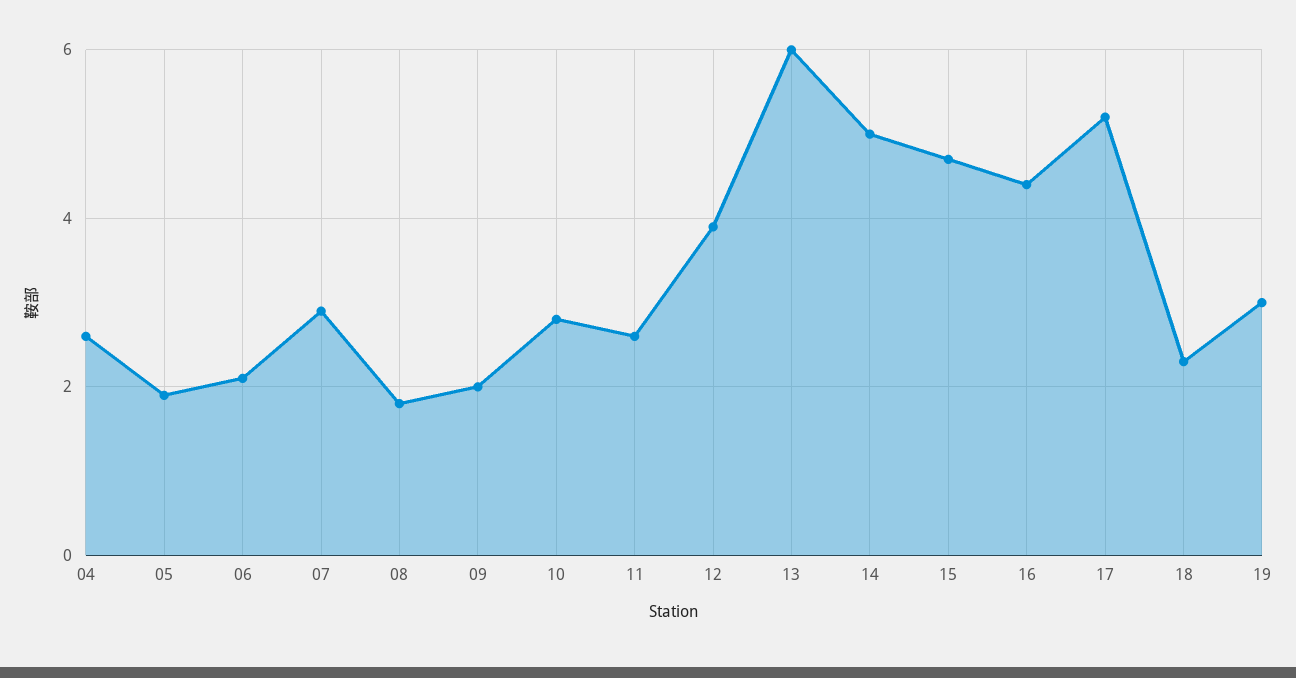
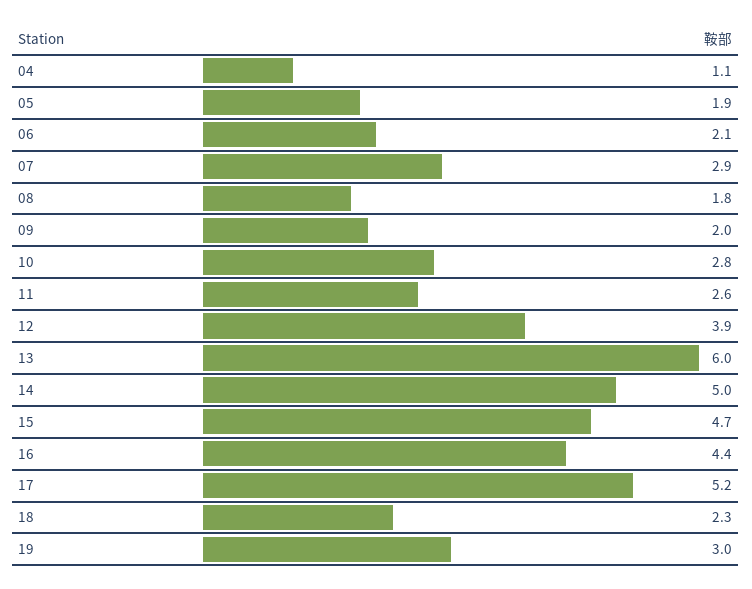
  {
-   "04": 2.5,
+   "04": 1.1,
    "05": 1.9,
    "06": 2.1,
    "07": 2.9,
    "08": 1.8,
    "09": 2,
    "10": 2.8,
    "11": 2.6,
    "12": 3.9,
    "13": 6,
    "14": 5,
    "15": 4.7,
    "16": 4.4,
    "17": 5.2,
    "18": 2.3,
    "19": 3
  }

